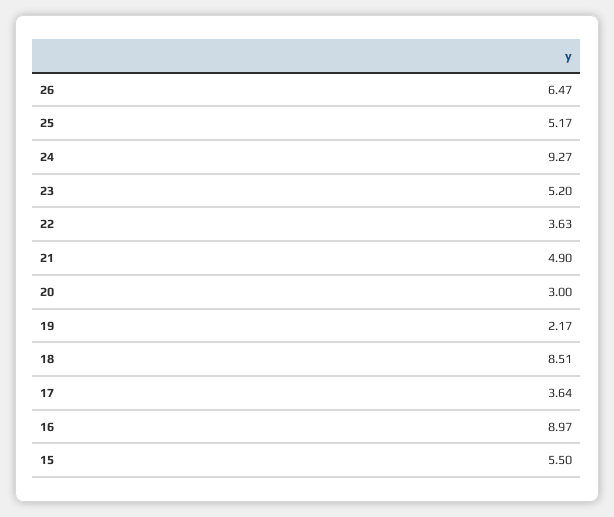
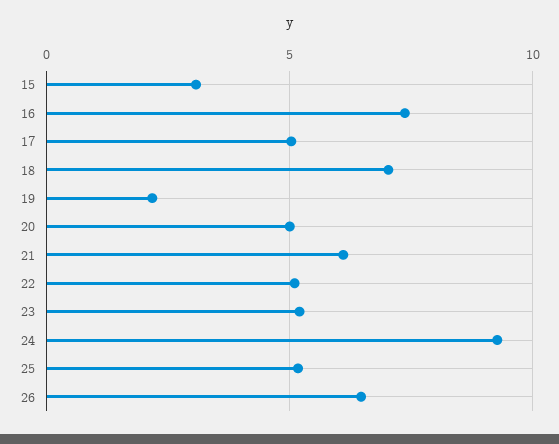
  {
    "26": 6.47,
    "25": 5.17,
    "24": 9.27,
    "23": 5.2,
-   "22": 3.63,
+   "22": 5,
-   "21": 4.9,
+   "21": 6,
-   "20": 3,
+   "20": 5,
    "19": 2.17,
-   "18": 8.51,
+   "18": 7,
-   "17": 3.64,
+   "17": 5,
-   "16": 8.97,
+   "16": 7.5,
-   "15": 5.5
+   "15": 3
  }

